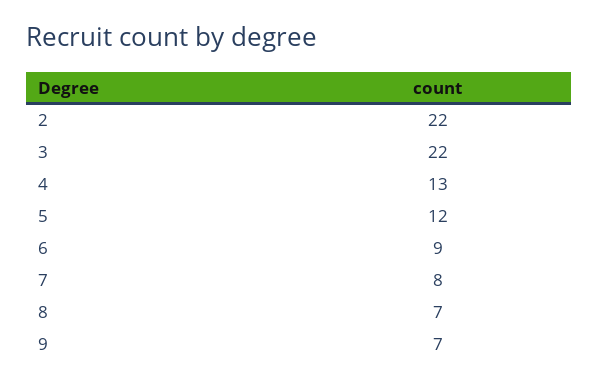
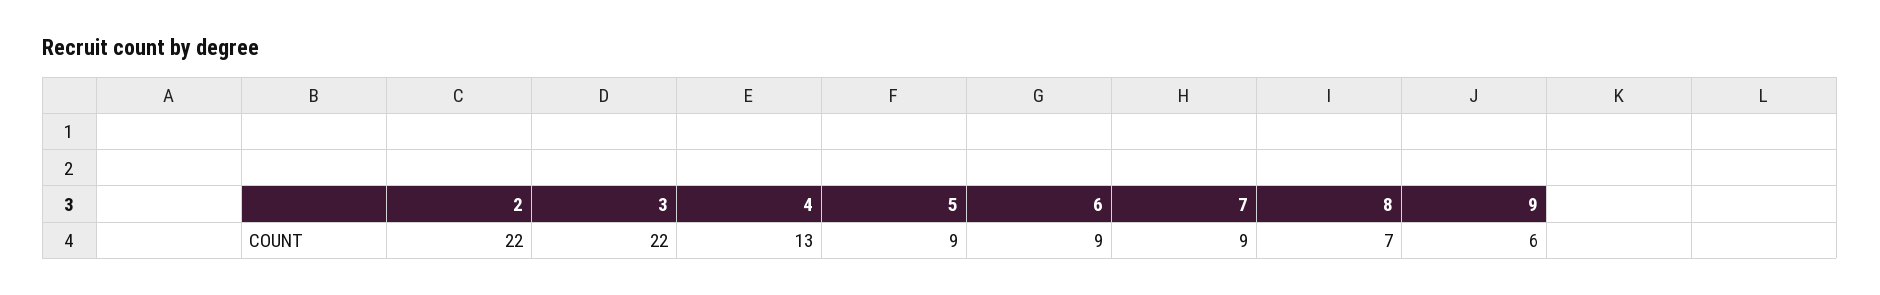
  {
    "2": 22,
    "3": 22,
    "4": 13,
-   "5": 12,
+   "5": 9,
    "6": 9,
-   "7": 8,
+   "7": 9,
    "8": 7,
-   "9": 7
+   "9": 6
  }

